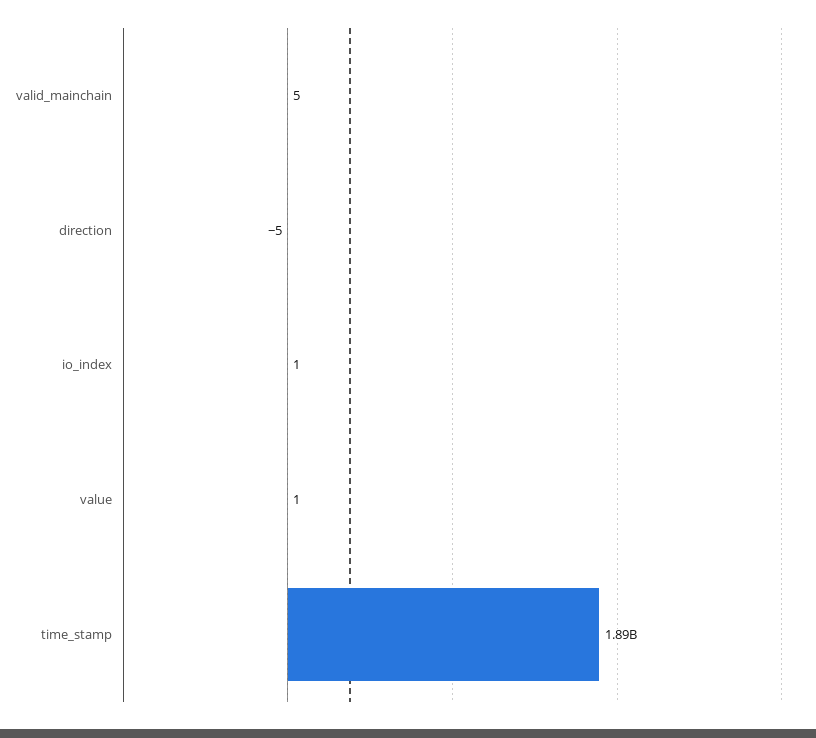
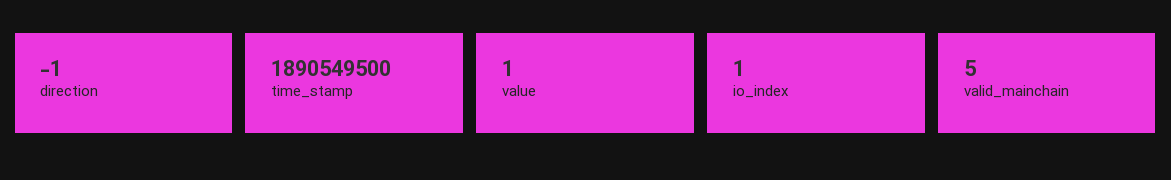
  {
    "valid_mainchain": 5,
-   "direction": -5,
+   "direction": -1,
    "io_index": 1,
    "value": 1,
    "time_stamp": 1890549500
  }

